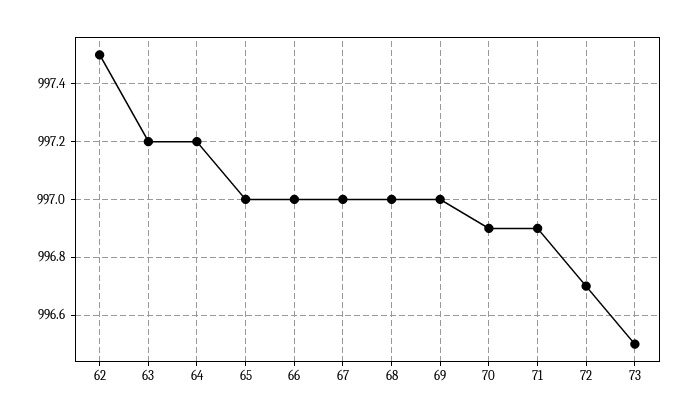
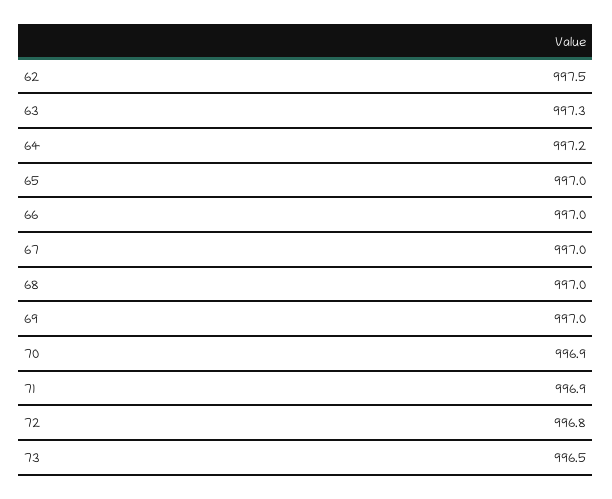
  {
    "62": 997.5,
-   "63": 997.2,
+   "63": 997.3,
    "64": 997.2,
    "65": 997,
    "66": 997,
    "67": 997,
    "68": 997,
    "69": 997,
    "70": 996.9,
    "71": 996.9,
-   "72": 996.7,
+   "72": 996.8,
    "73": 996.5
  }

